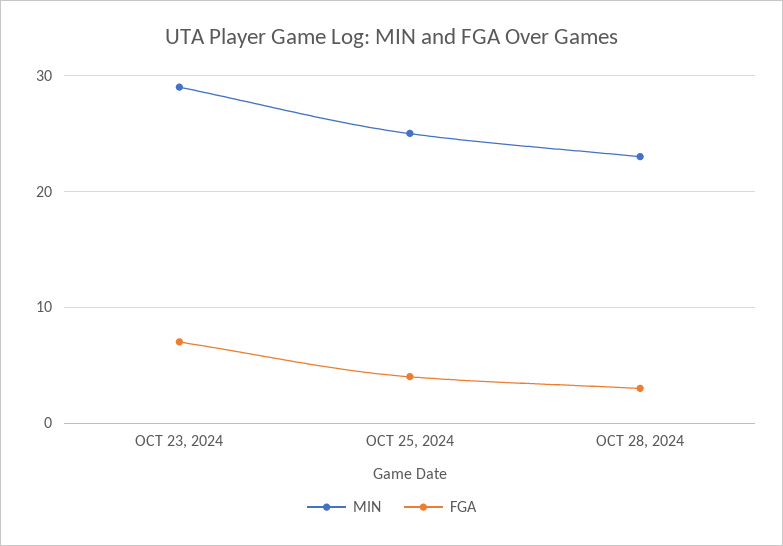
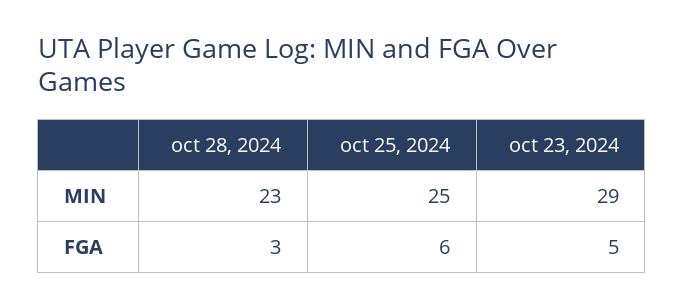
  {
    "MIN": {
      "OCT 23, 2024": 29,
      "OCT 25, 2024": 25,
      "OCT 28, 2024": 23
    },
    "FGA": {
-     "OCT 23, 2024": 7,
+     "OCT 23, 2024": 5,
-     "OCT 25, 2024": 4,
+     "OCT 25, 2024": 6,
      "OCT 28, 2024": 3
    }
  }

